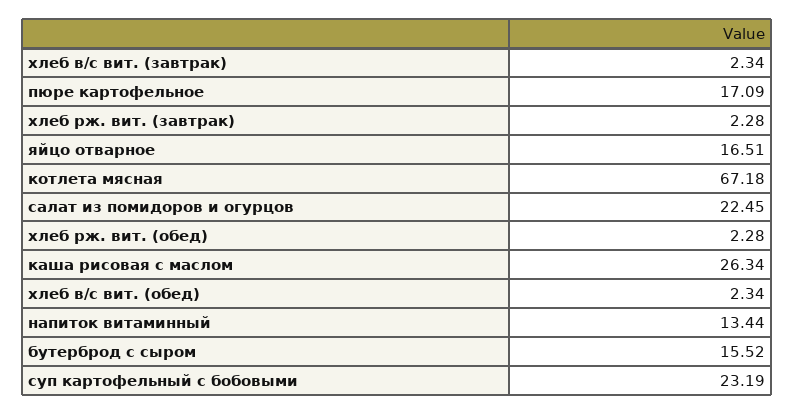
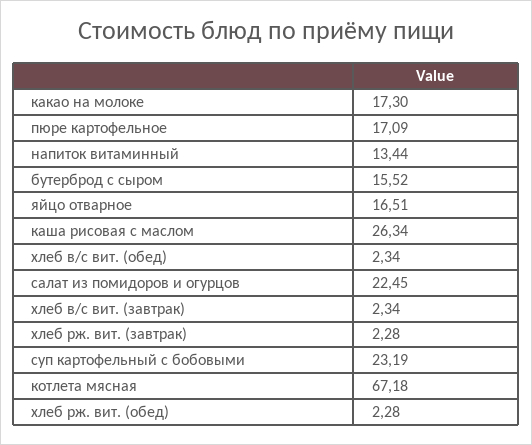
  {
    "хлеб в/с вит. (завтрак)": 2.34,
    "пюре картофельное": 17.09,
    "хлеб рж. вит. (завтрак)": 2.28,
    "яйцо отварное": 16.51,
    "котлета мясная": 67.18,
    "салат из помидоров и огурцов": 22.45,
    "хлеб рж. вит. (обед)": 2.28,
    "каша рисовая с маслом": 26.34,
    "хлеб в/с вит. (обед)": 2.34,
    "напиток витаминный": 13.44,
    "бутерброд с сыром": 15.52,
-   "суп картофельный с бобовыми": 23.19
+   "суп картофельный с бобовыми": 23.19,
+   "какао на молоке": 17.3
  }

